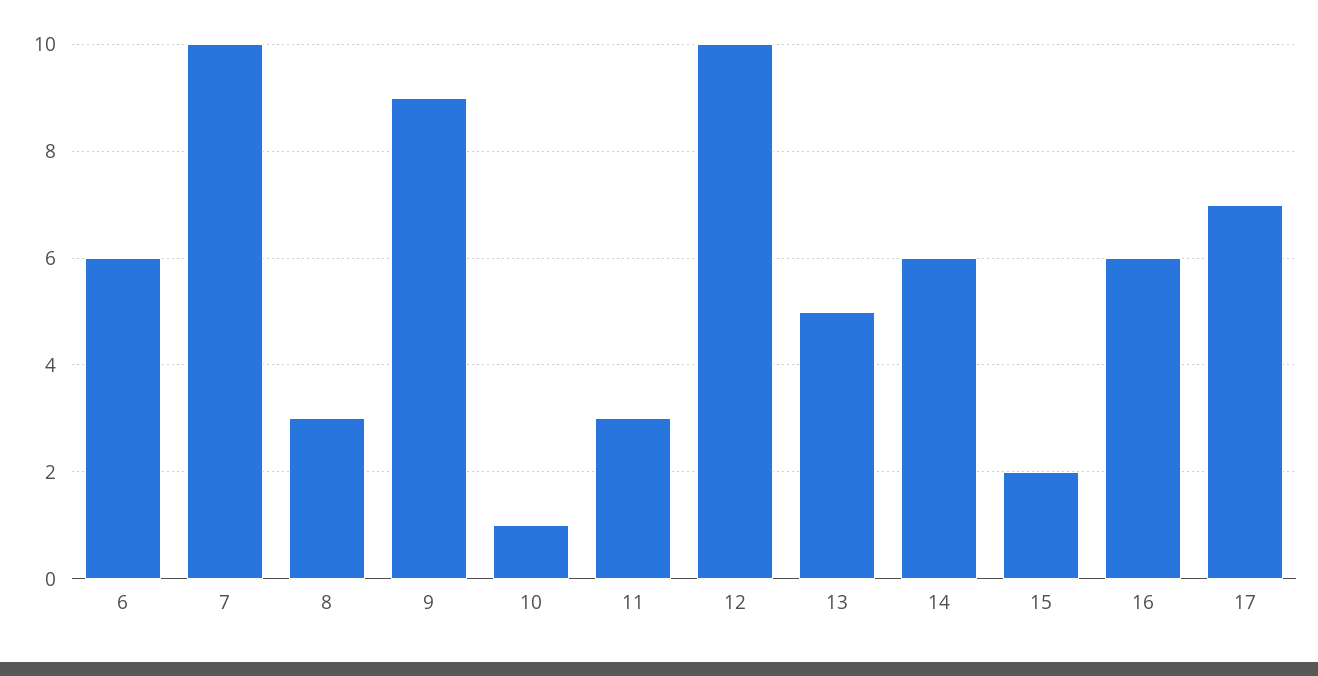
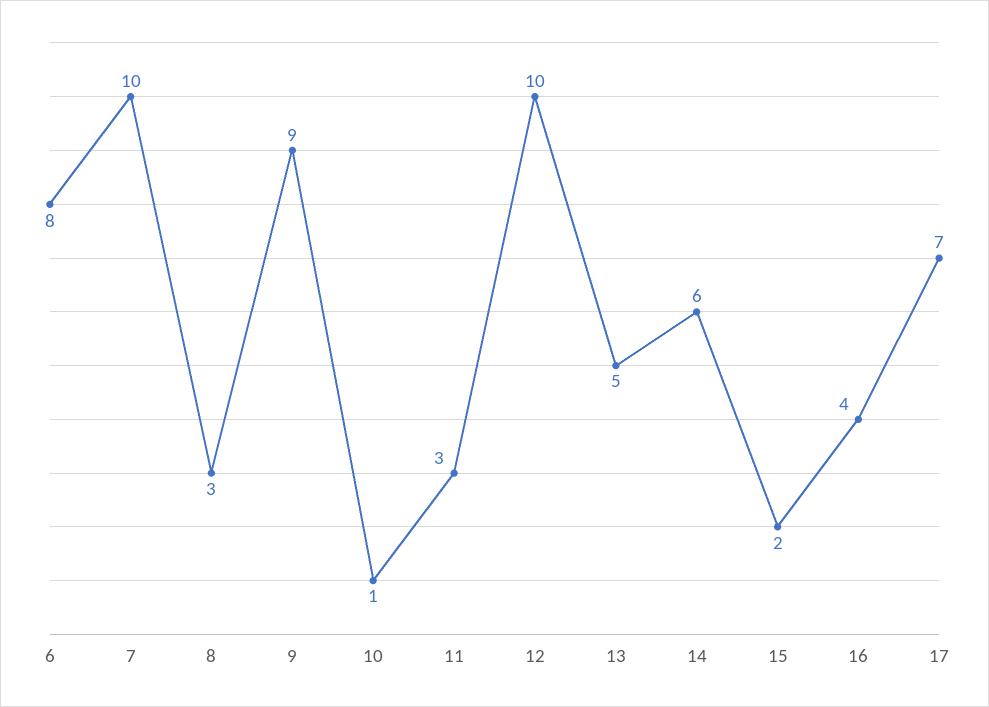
  {
-   "6": 6,
+   "6": 8,
    "7": 10,
    "8": 3,
    "9": 9,
    "10": 1,
    "11": 3,
    "12": 10,
    "13": 5,
    "14": 6,
    "15": 2,
-   "16": 6,
+   "16": 4,
    "17": 7
  }

